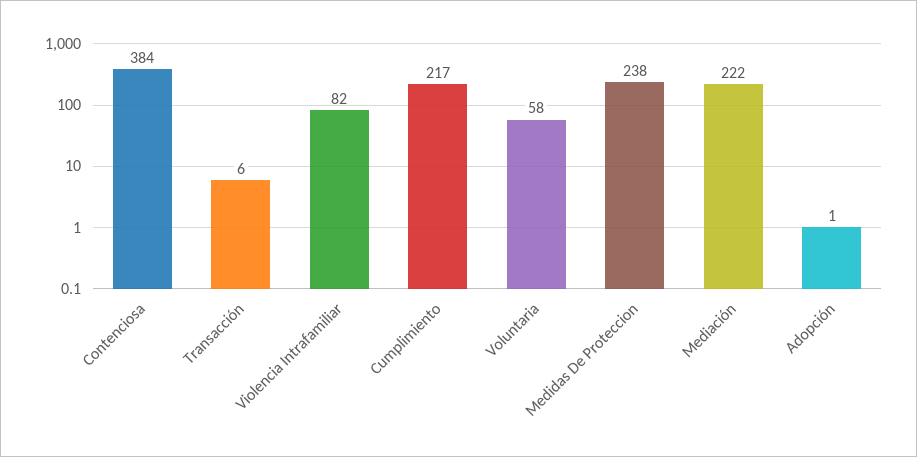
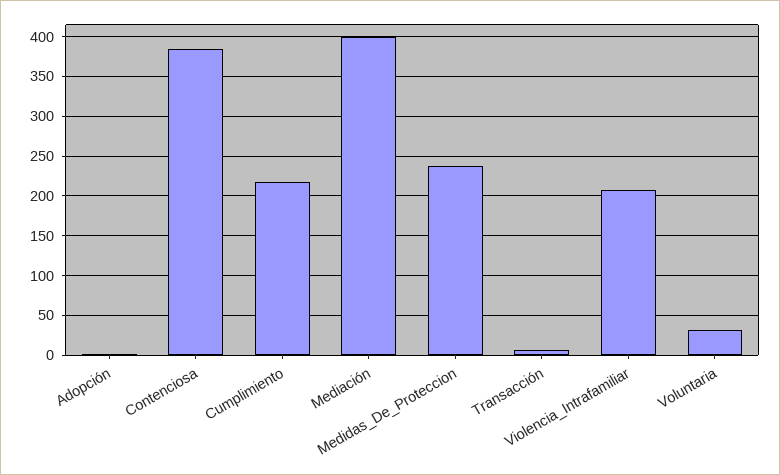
  {
    "Contenciosa": 384,
    "Transacción": 6,
-   "Violencia Intrafamiliar": 82,
+   "Violencia Intrafamiliar": 210,
    "Cumplimiento": 217,
-   "Voluntaria": 58,
+   "Voluntaria": 30,
    "Medidas De Proteccion": 238,
-   "Mediación": 222,
+   "Mediación": 400,
    "Adopción": 1
  }

